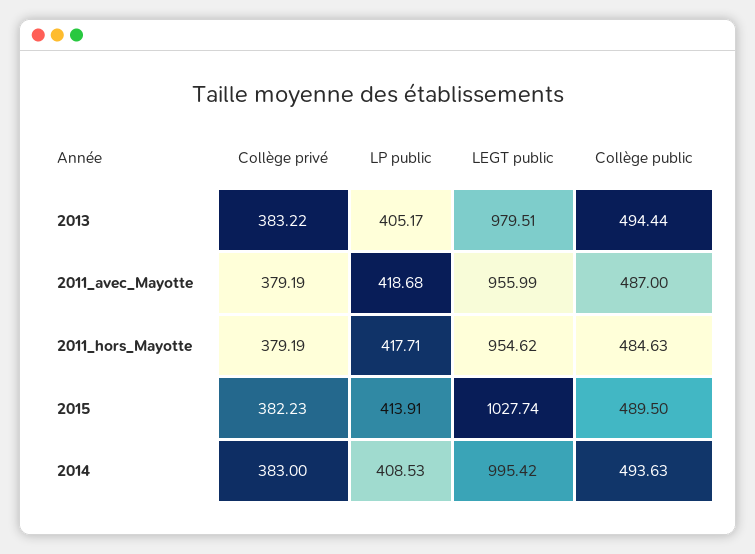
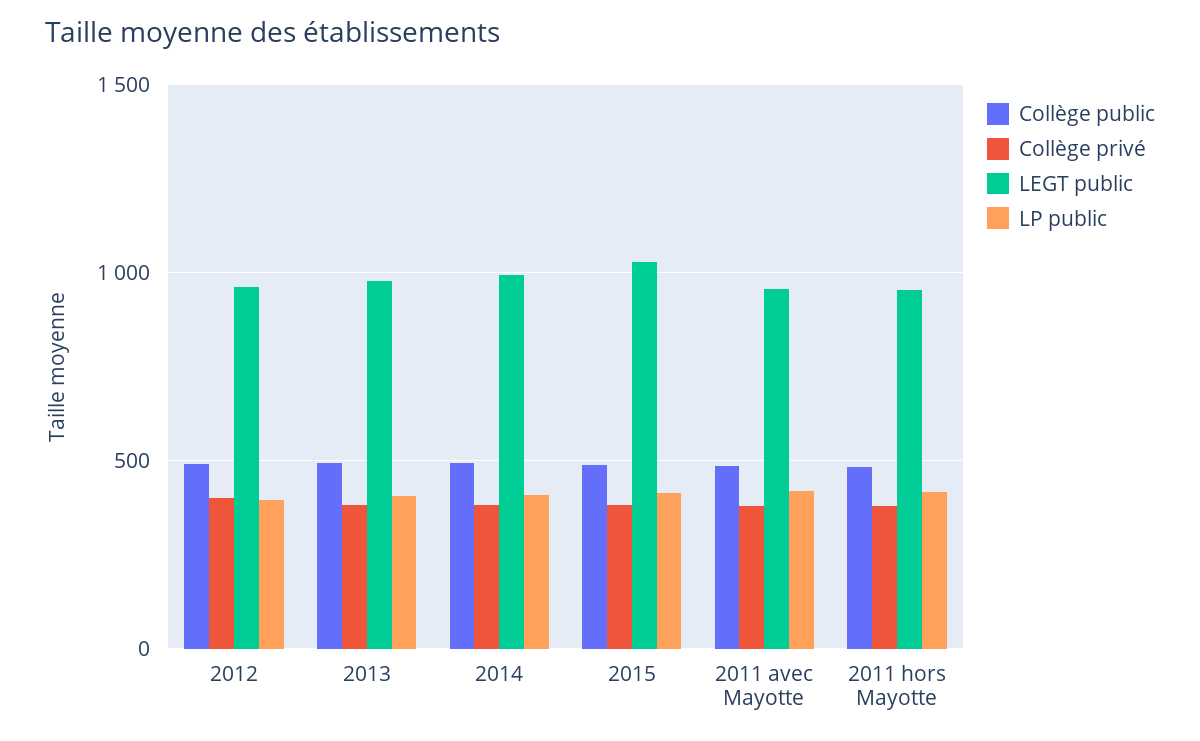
  {
    "Collège privé": {
      "2013": 383.22,
      "2011_avec_Mayotte": 379.19,
      "2011_hors_Mayotte": 379.19,
      "2015": 382.23,
-     "2014": 383
+     "2014": 383,
+     "2012": 400
    },
    "LP public": {
      "2013": 405.17,
      "2011_avec_Mayotte": 418.68,
      "2011_hors_Mayotte": 417.71,
      "2015": 413.91,
-     "2014": 408.53
+     "2014": 408.53,
+     "2012": 400
    },
    "LEGT public": {
      "2013": 979.51,
      "2011_avec_Mayotte": 955.99,
      "2011_hors_Mayotte": 954.62,
      "2015": 1027.74,
-     "2014": 995.42
+     "2014": 995.42,
+     "2012": 950
    },
    "Collège public": {
      "2013": 494.44,
      "2011_avec_Mayotte": 487,
      "2011_hors_Mayotte": 484.63,
      "2015": 489.5,
-     "2014": 493.63
+     "2014": 493.63,
+     "2012": 500
    }
  }

